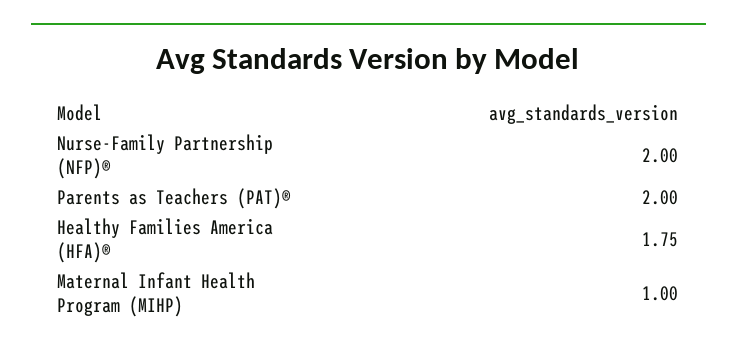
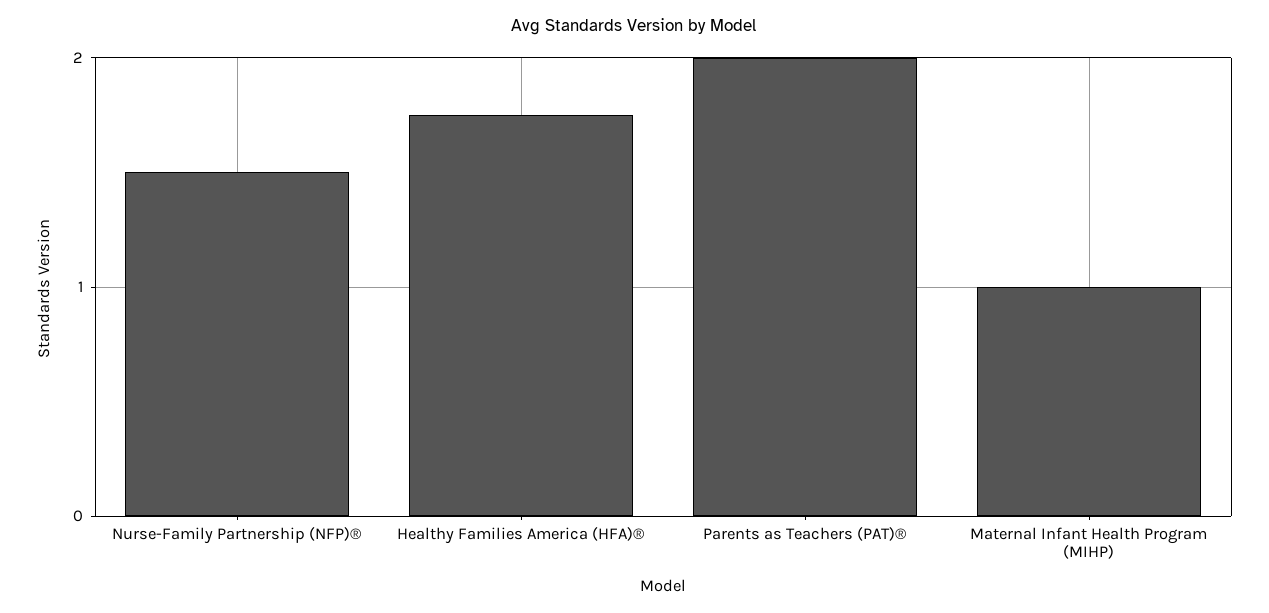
  {
-   "Nurse-Family Partnership (NFP)®": 2,
+   "Nurse-Family Partnership (NFP)®": 1.5,
    "Parents as Teachers (PAT)®": 2,
    "Healthy Families America (HFA)®": 1.75,
    "Maternal Infant Health Program (MIHP)": 1
  }

